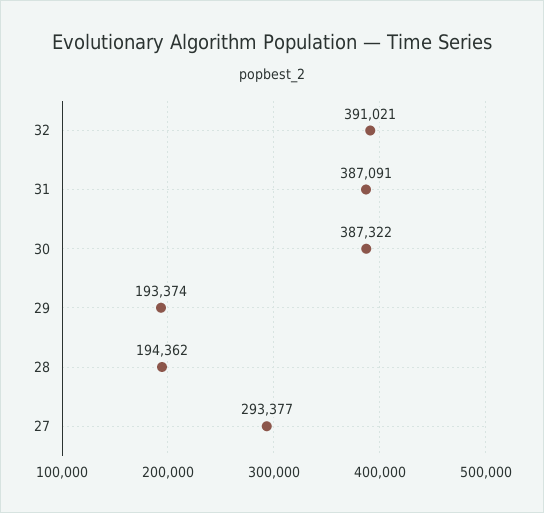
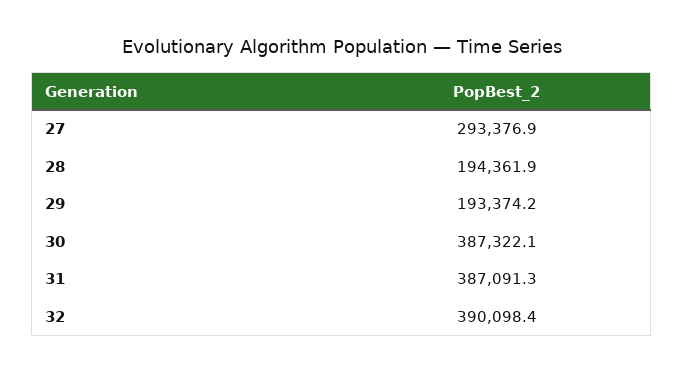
  {
-   "32": 391021,
+   "32": 390098.4,
    "31": 387091.3,
    "30": 387322.1,
    "29": 193374.2,
    "28": 194361.9,
    "27": 293376.9
  }

